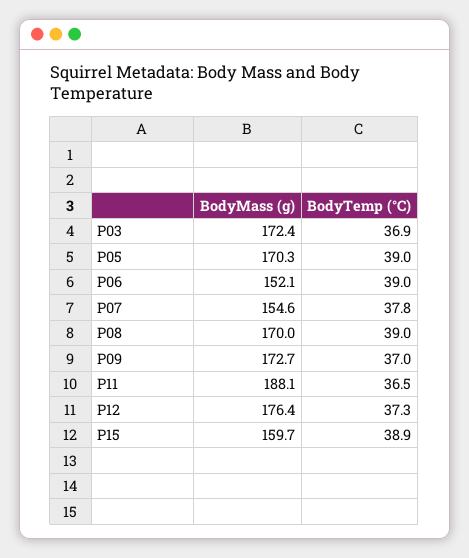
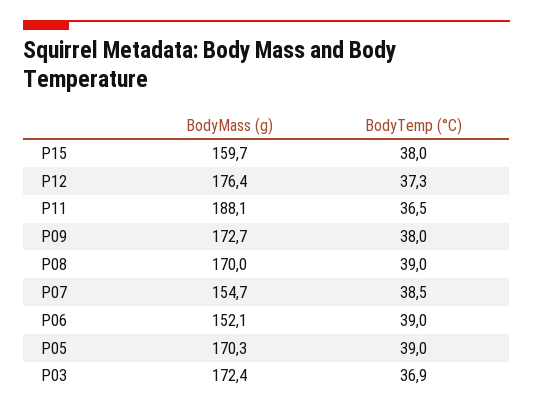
  {
    "BodyMass (g)": {
      "P03": 172.4,
      "P05": 170.3,
      "P06": 152.1,
-     "P07": 154.6,
+     "P07": 154.7,
      "P08": 170,
      "P09": 172.7,
      "P11": 188.1,
      "P12": 176.4,
      "P15": 159.7
    },
    "BodyTemp (°C)": {
      "P03": 36.9,
      "P05": 39,
      "P06": 39,
-     "P07": 37.8,
+     "P07": 38.5,
      "P08": 39,
-     "P09": 37,
+     "P09": 38,
      "P11": 36.5,
      "P12": 37.3,
-     "P15": 38.9
+     "P15": 38
    }
  }

